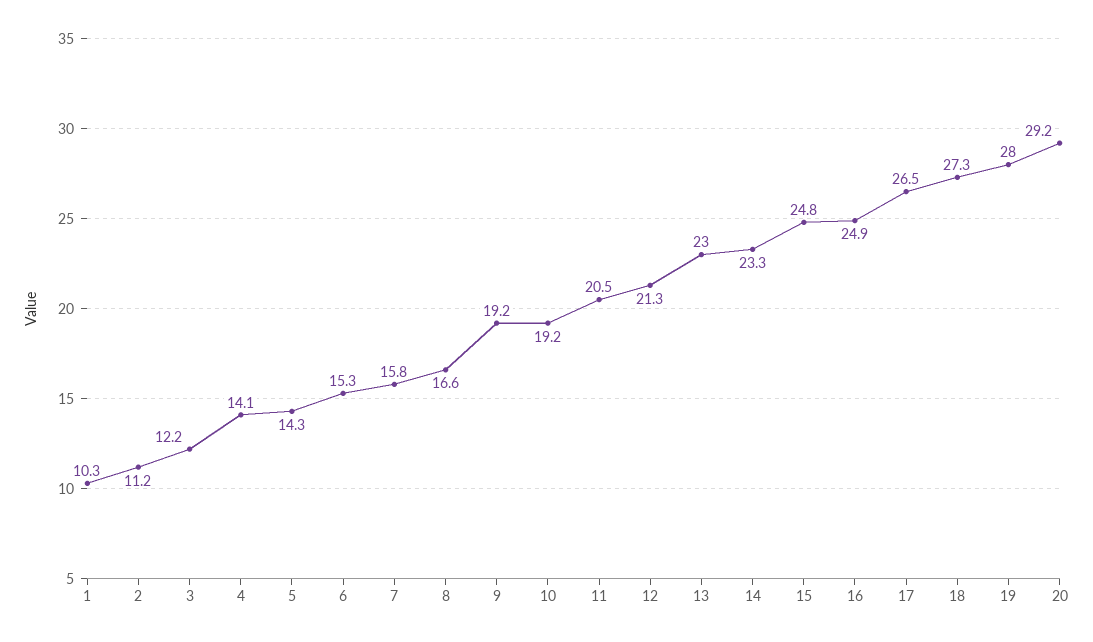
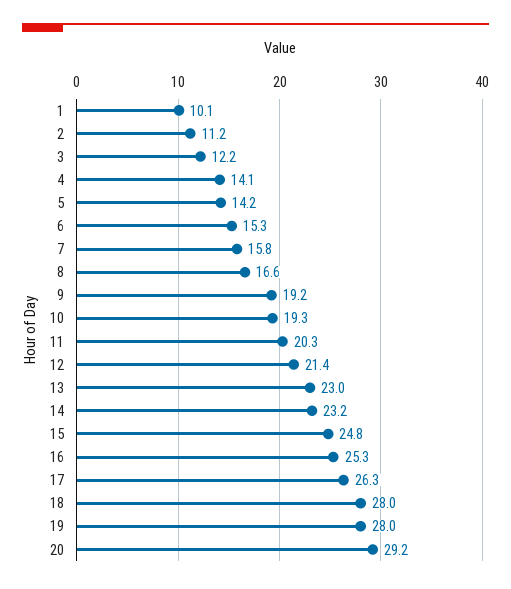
  {
-   "1": 10.3,
+   "1": 10.1,
    "2": 11.2,
    "3": 12.2,
    "4": 14.1,
-   "5": 14.3,
+   "5": 14.2,
    "6": 15.3,
    "7": 15.8,
    "8": 16.6,
    "9": 19.2,
-   "10": 19.2,
+   "10": 19.3,
-   "11": 20.5,
+   "11": 20.3,
-   "12": 21.3,
+   "12": 21.4,
    "13": 23,
-   "14": 23.3,
+   "14": 23.2,
    "15": 24.8,
-   "16": 24.9,
+   "16": 25.3,
-   "17": 26.5,
+   "17": 26.3,
-   "18": 27.3,
+   "18": 28,
    "19": 28,
    "20": 29.2
  }

